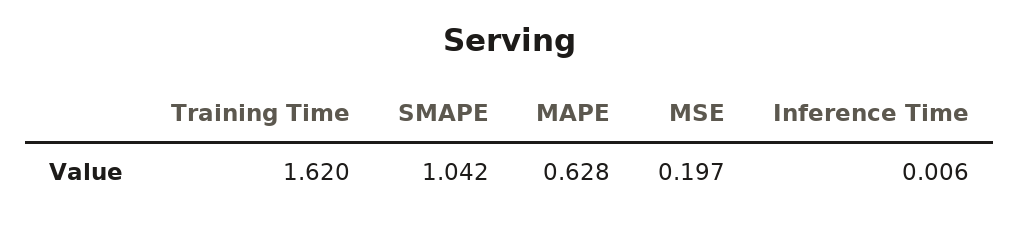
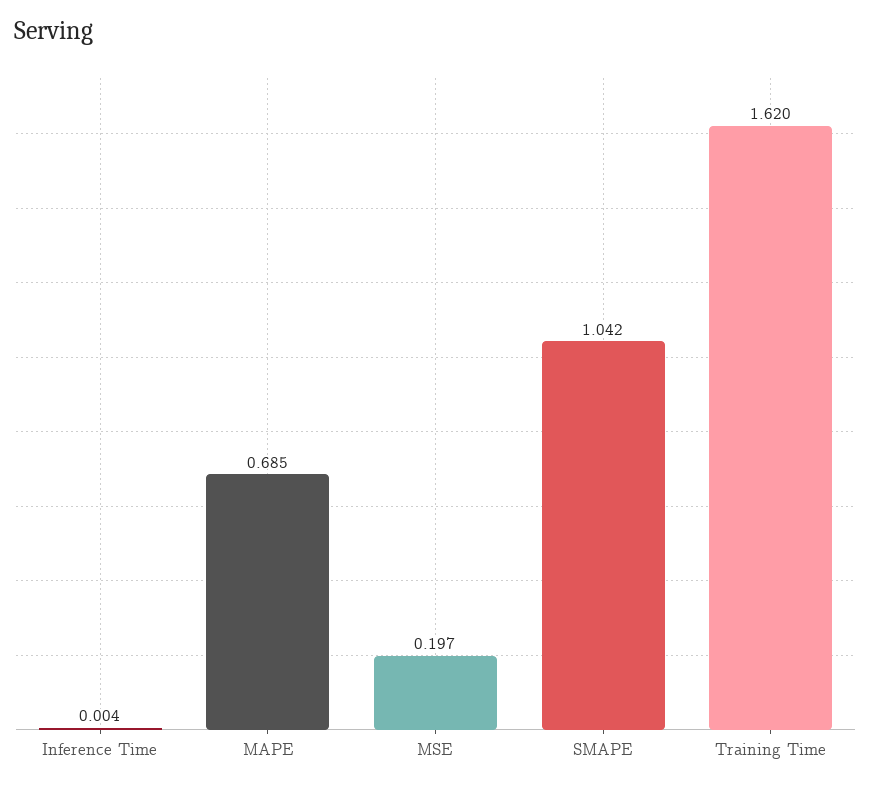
  {
    "Training Time": 1.62,
    "SMAPE": 1.042,
-   "MAPE": 0.628,
+   "MAPE": 0.685,
    "MSE": 0.197,
-   "Inference Time": 0.006
+   "Inference Time": 0.004
  }

